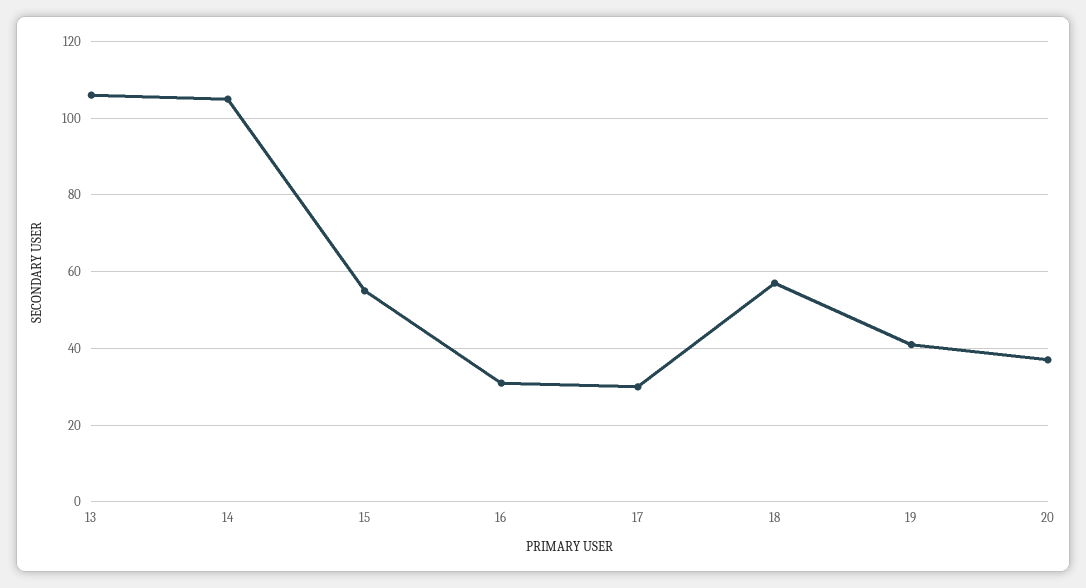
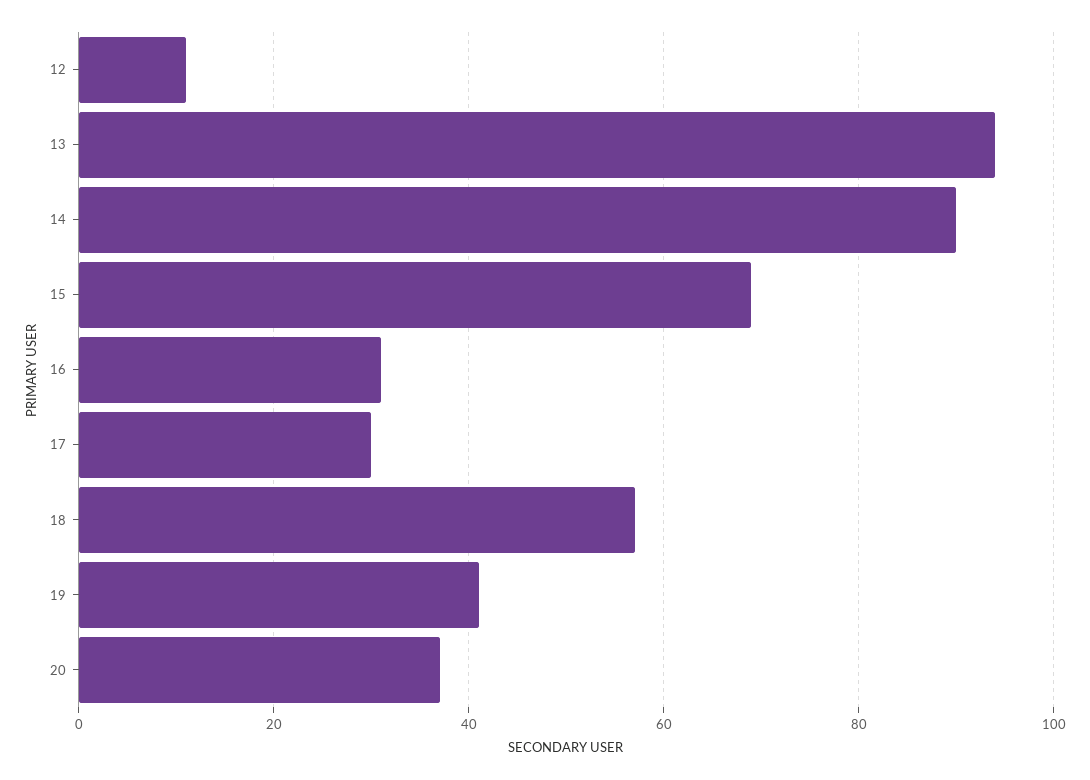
  {
-   "13": 105,
+   "13": 95,
-   "14": 105,
+   "14": 90,
-   "15": 55,
+   "15": 70,
    "16": 30,
    "17": 30,
    "18": 55,
    "19": 40,
-   "20": 35
+   "20": 35,
+   "12": 10
  }

